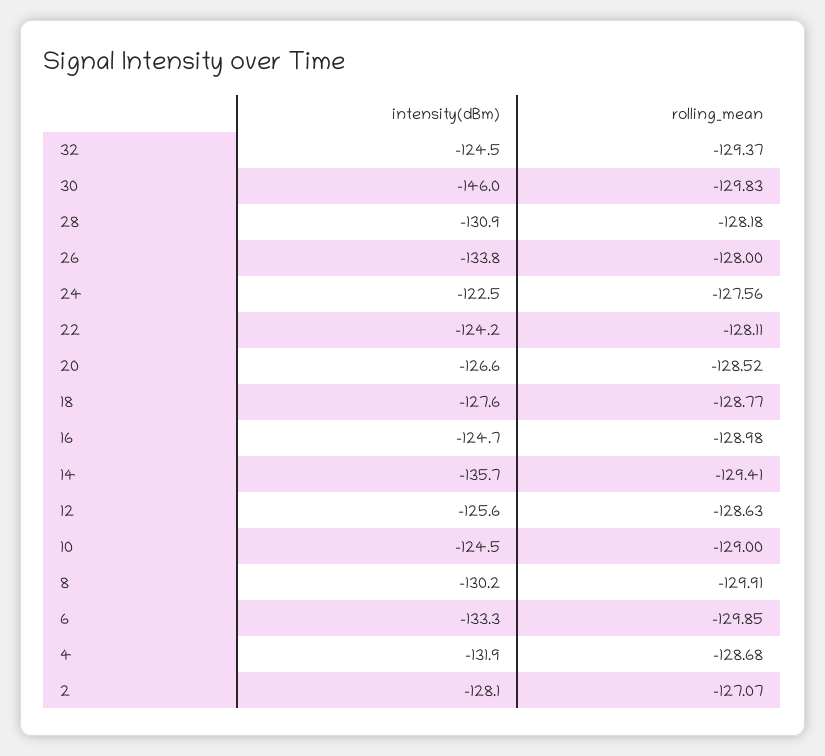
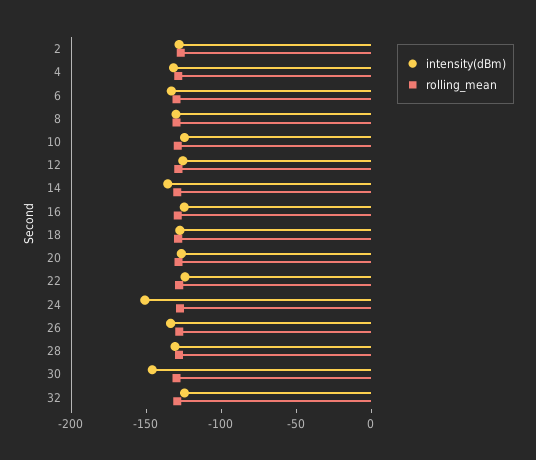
  {
    "intensity(dBm)": {
      "32": -124.5,
      "30": -146,
      "28": -130.9,
      "26": -133.8,
-     "24": -122.5,
+     "24": -150,
      "22": -124.2,
      "20": -126.6,
      "18": -127.6,
      "16": -124.7,
      "14": -135.7,
      "12": -125.6,
      "10": -124.5,
      "8": -130.2,
      "6": -133.3,
      "4": -131.9,
      "2": -128.1
    },
    "rolling_mean": {
      "32": -129.37,
      "30": -129.83,
      "28": -128.18,
      "26": -128,
      "24": -127.56,
      "22": -128.11,
      "20": -128.52,
      "18": -128.77,
      "16": -128.98,
      "14": -129.41,
      "12": -128.63,
      "10": -129,
      "8": -129.91,
      "6": -129.85,
      "4": -128.68,
      "2": -127.07
    }
  }

